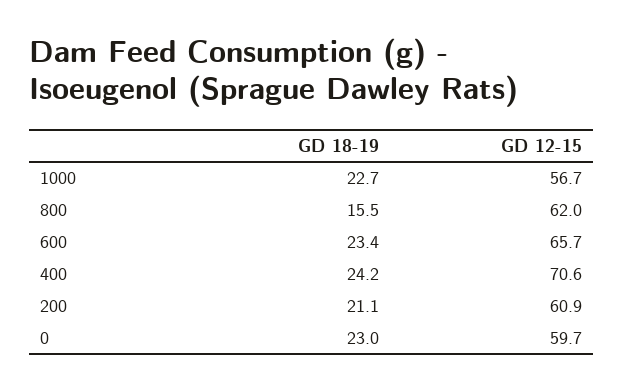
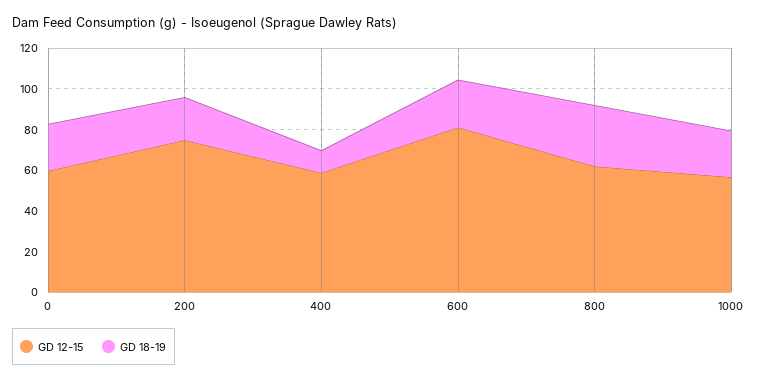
  {
    "GD 18-19": {
      "1000": 22.7,
-     "800": 15.5,
+     "800": 30,
      "600": 23.4,
-     "400": 24.2,
+     "400": 10,
      "200": 21.1,
      "0": 23
    },
    "GD 12-15": {
      "1000": 56.7,
      "800": 62,
-     "600": 65.7,
+     "600": 80,
-     "400": 70.6,
+     "400": 60,
-     "200": 60.9,
+     "200": 75,
      "0": 59.7
    }
  }

